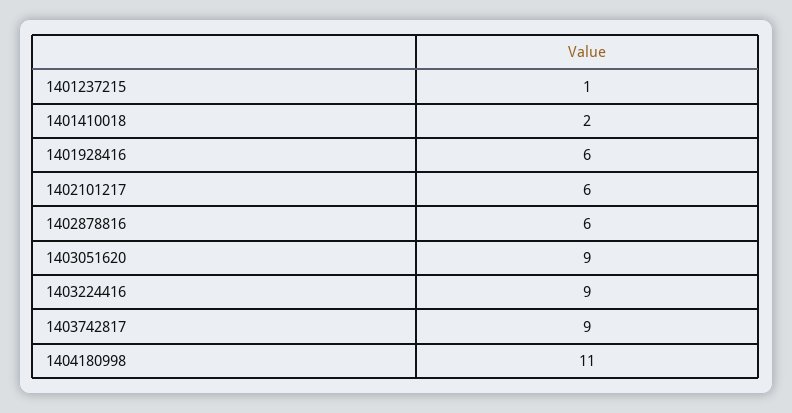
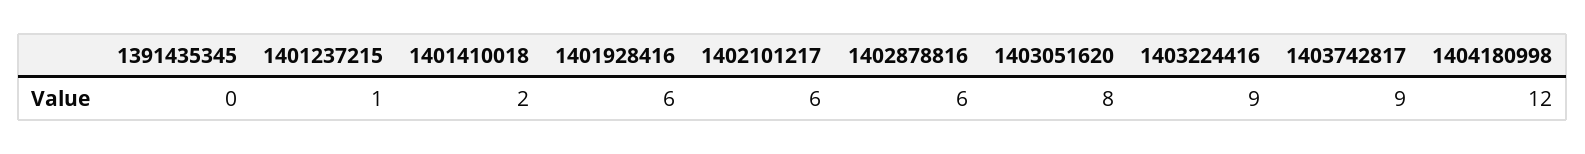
  {
    "1401237215": 1,
    "1401410018": 2,
    "1401928416": 6,
    "1402101217": 6,
    "1402878816": 6,
-   "1403051620": 9,
+   "1403051620": 8,
    "1403224416": 9,
    "1403742817": 9,
-   "1404180998": 11
+   "1404180998": 12,
+   "1391435345": 0
  }

